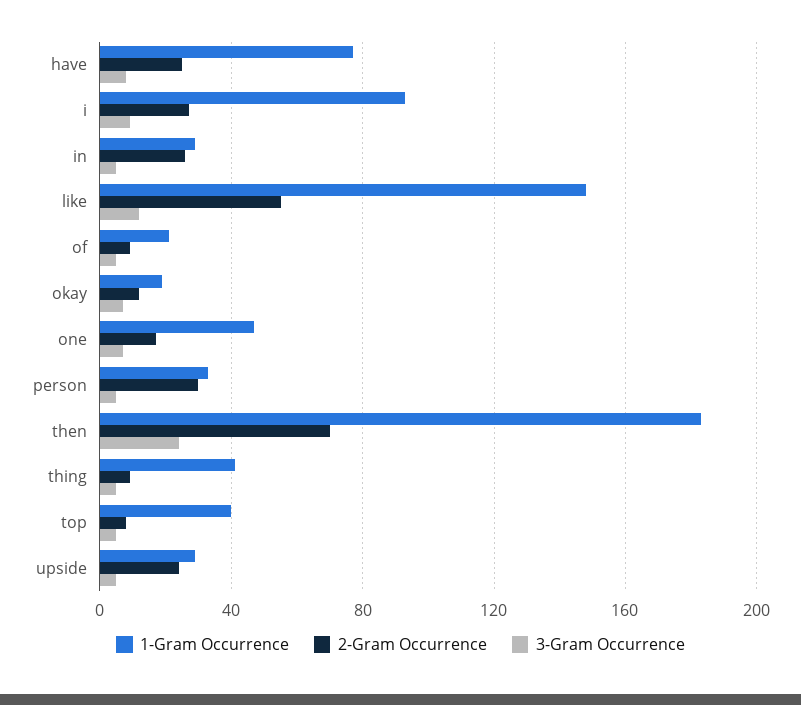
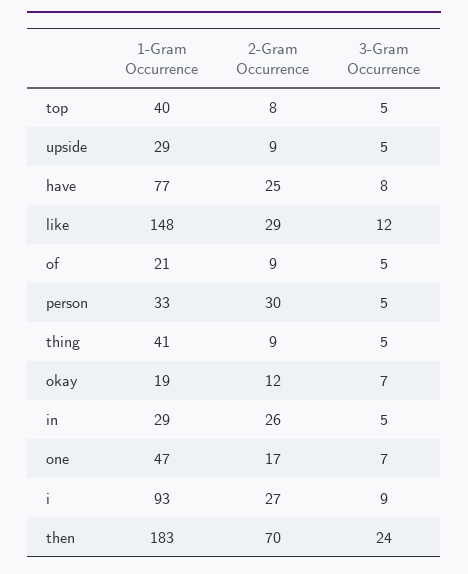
  {
    "1-Gram Occurrence": {
      "have": 77,
      "i": 93,
      "in": 29,
      "like": 148,
      "of": 21,
      "okay": 19,
      "one": 47,
      "person": 33,
      "then": 183,
      "thing": 41,
      "top": 40,
      "upside": 29
    },
    "2-Gram Occurrence": {
      "have": 25,
      "i": 27,
      "in": 26,
-     "like": 55,
+     "like": 29,
      "of": 9,
      "okay": 12,
      "one": 17,
      "person": 30,
      "then": 70,
      "thing": 9,
      "top": 8,
-     "upside": 25
+     "upside": 9
    },
    "3-Gram Occurrence": {
      "have": 8,
      "i": 9,
      "in": 5,
      "like": 12,
      "of": 5,
      "okay": 7,
      "one": 7,
      "person": 5,
      "then": 24,
      "thing": 5,
      "top": 5,
      "upside": 5
    }
  }

